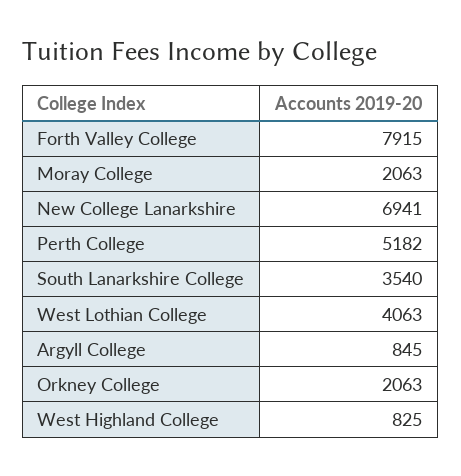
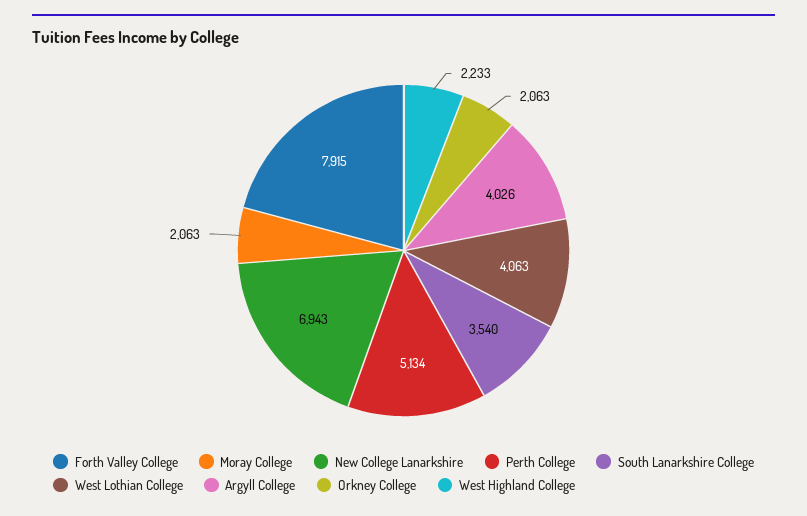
  {
    "Forth Valley College": 7915,
    "Moray College": 2063,
-   "New College Lanarkshire": 6941,
+   "New College Lanarkshire": 6943,
-   "Perth College": 5182,
+   "Perth College": 5134,
    "South Lanarkshire College": 3540,
    "West Lothian College": 4063,
-   "Argyll College": 845,
+   "Argyll College": 4026,
    "Orkney College": 2063,
-   "West Highland College": 825
+   "West Highland College": 2233
  }

